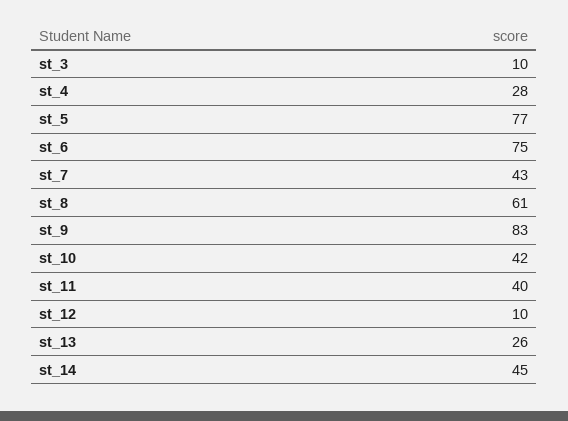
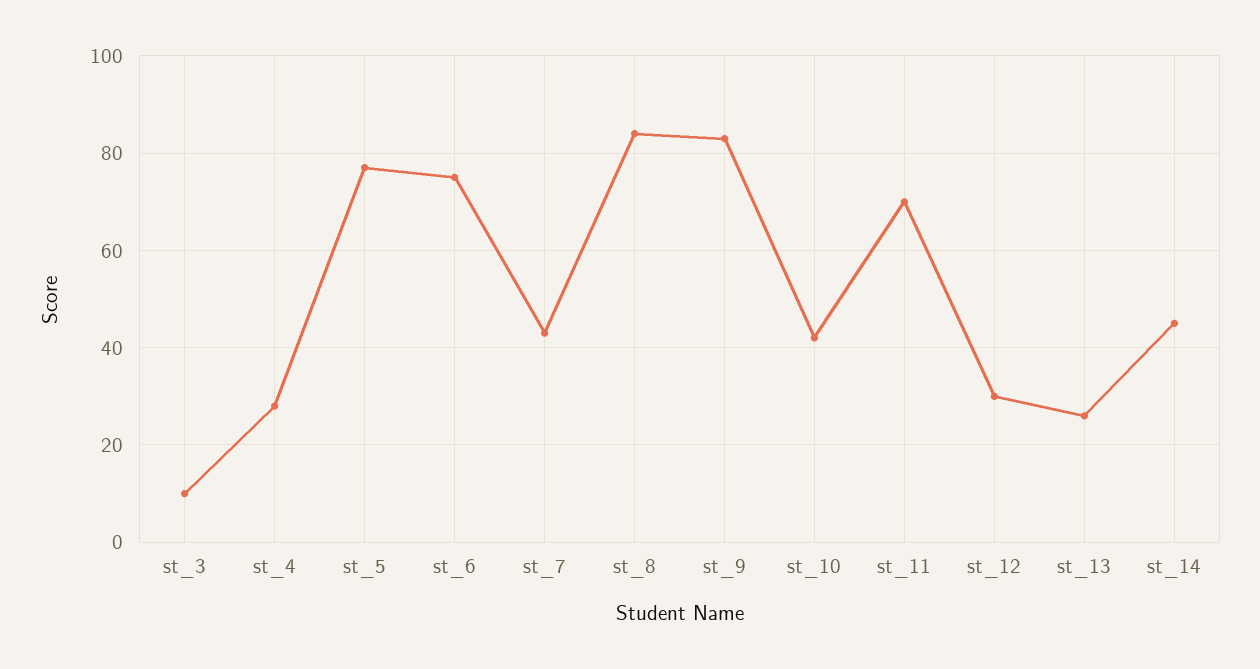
  {
    "st_3": 10,
    "st_4": 28,
    "st_5": 77,
    "st_6": 75,
    "st_7": 43,
-   "st_8": 61,
+   "st_8": 85,
    "st_9": 83,
    "st_10": 42,
-   "st_11": 40,
+   "st_11": 70,
-   "st_12": 10,
+   "st_12": 30,
    "st_13": 26,
    "st_14": 45
  }

